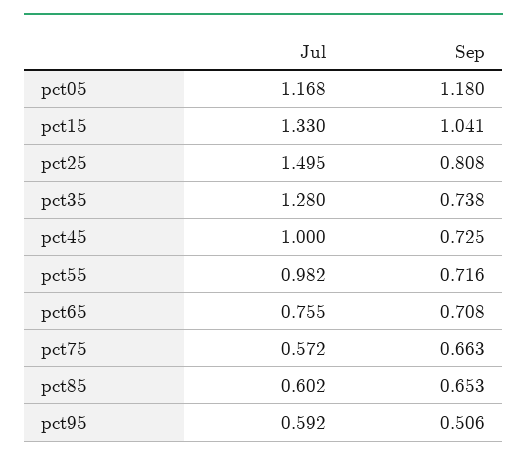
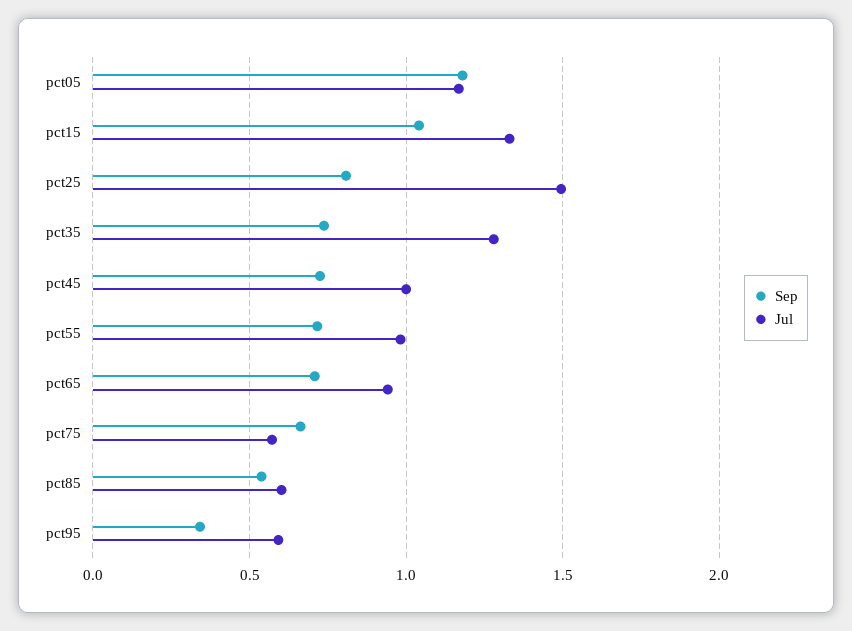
  {
    "Jul": {
      "pct05": 1.168,
      "pct15": 1.33,
      "pct25": 1.495,
      "pct35": 1.28,
      "pct45": 1,
      "pct55": 0.982,
-     "pct65": 0.755,
+     "pct65": 0.95,
      "pct75": 0.572,
      "pct85": 0.602,
      "pct95": 0.592
    },
    "Sep": {
      "pct05": 1.18,
      "pct15": 1.041,
      "pct25": 0.808,
      "pct35": 0.738,
      "pct45": 0.725,
      "pct55": 0.716,
      "pct65": 0.708,
      "pct75": 0.663,
-     "pct85": 0.653,
+     "pct85": 0.55,
-     "pct95": 0.506
+     "pct95": 0.35
    }
  }

